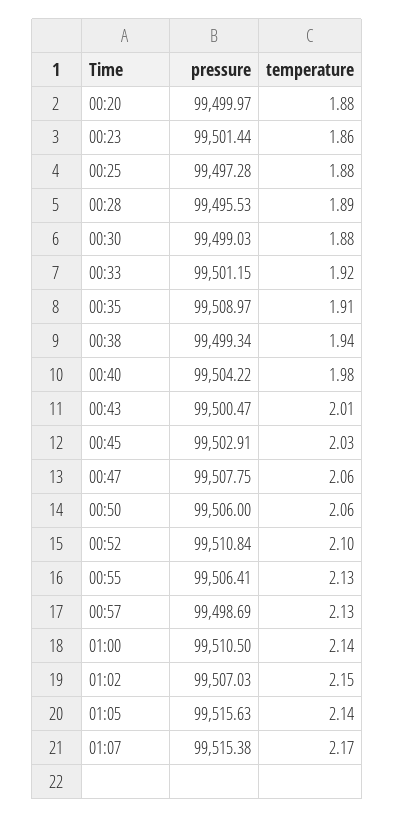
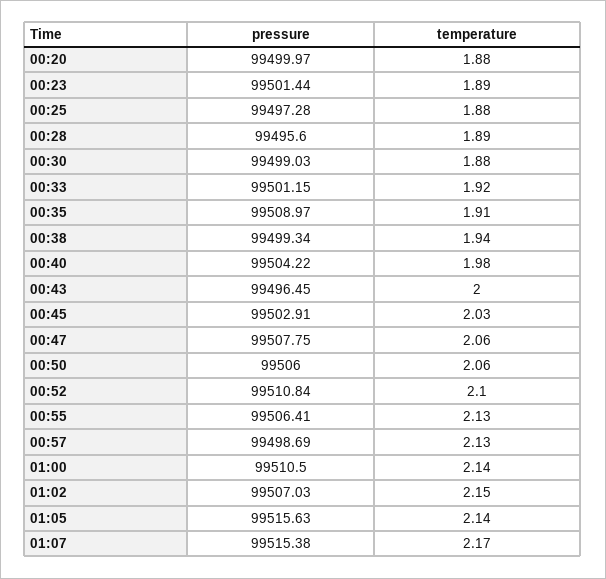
  {
    "pressure": {
      "00:20": 99499.97,
      "00:23": 99501.44,
      "00:25": 99497.28,
-     "00:28": 99495.53,
+     "00:28": 99495.6,
      "00:30": 99499.03,
      "00:33": 99501.15,
      "00:35": 99508.97,
      "00:38": 99499.34,
      "00:40": 99504.22,
-     "00:43": 99500.47,
+     "00:43": 99496.45,
      "00:45": 99502.91,
      "00:47": 99507.75,
      "00:50": 99506,
      "00:52": 99510.84,
      "00:55": 99506.41,
      "00:57": 99498.69,
      "01:00": 99510.5,
      "01:02": 99507.03,
      "01:05": 99515.63,
      "01:07": 99515.38
    },
    "temperature": {
      "00:20": 1.88,
-     "00:23": 1.86,
+     "00:23": 1.89,
      "00:25": 1.88,
      "00:28": 1.89,
      "00:30": 1.88,
      "00:33": 1.92,
      "00:35": 1.91,
      "00:38": 1.94,
      "00:40": 1.98,
-     "00:43": 2.01,
+     "00:43": 2,
      "00:45": 2.03,
      "00:47": 2.06,
      "00:50": 2.06,
      "00:52": 2.1,
      "00:55": 2.13,
      "00:57": 2.13,
      "01:00": 2.14,
      "01:02": 2.15,
      "01:05": 2.14,
      "01:07": 2.17
    }
  }

